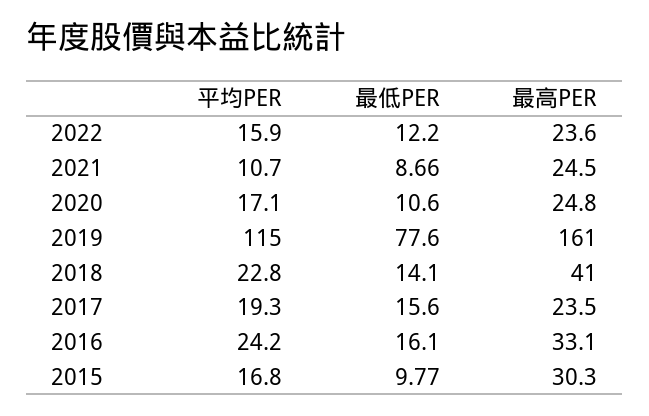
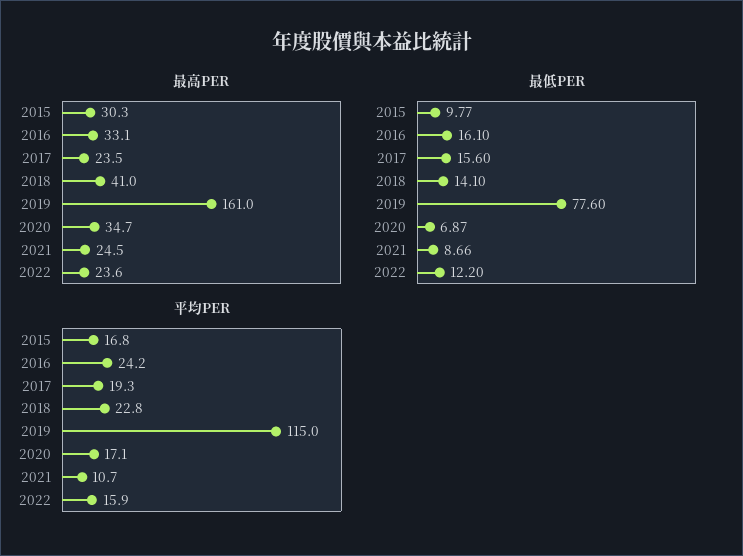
  {
    "平均PER": {
      "2022": 15.9,
      "2021": 10.7,
      "2020": 17.1,
      "2019": 115,
      "2018": 22.8,
      "2017": 19.3,
      "2016": 24.2,
      "2015": 16.8
    },
    "最低PER": {
      "2022": 12.2,
      "2021": 8.66,
-     "2020": 10.6,
+     "2020": 6.87,
      "2019": 77.6,
      "2018": 14.1,
      "2017": 15.6,
      "2016": 16.1,
      "2015": 9.77
    },
    "最高PER": {
      "2022": 23.6,
      "2021": 24.5,
-     "2020": 24.8,
+     "2020": 34.7,
      "2019": 161,
      "2018": 41,
      "2017": 23.5,
      "2016": 33.1,
      "2015": 30.3
    }
  }

